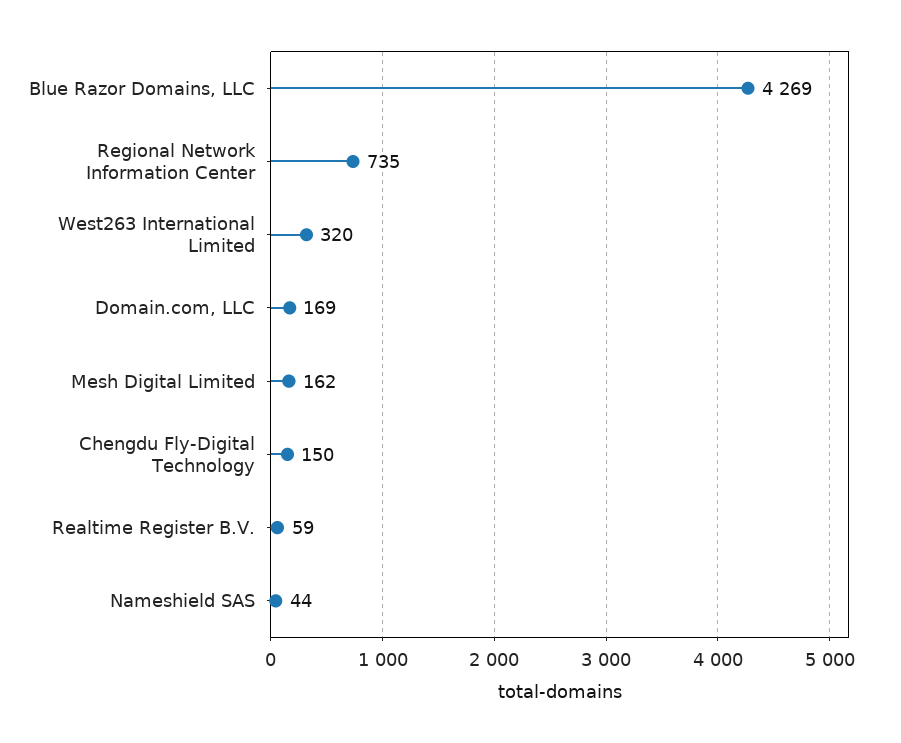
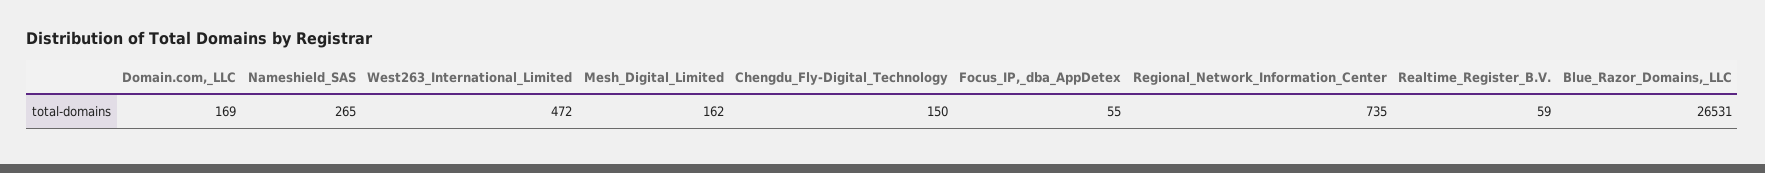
  {
-   "Blue Razor Domains, LLC": 4269,
+   "Blue Razor Domains, LLC": 26531,
    "Regional Network Information Center": 735,
-   "West263 International Limited": 320,
+   "West263 International Limited": 472,
    "Domain.com, LLC": 169,
    "Mesh Digital Limited": 162,
    "Chengdu Fly-Digital Technology": 150,
    "Realtime Register B.V.": 59,
-   "Nameshield SAS": 44
+   "Nameshield SAS": 265,
+   "Focus_IP,_dba_AppDetex": 55
  }

